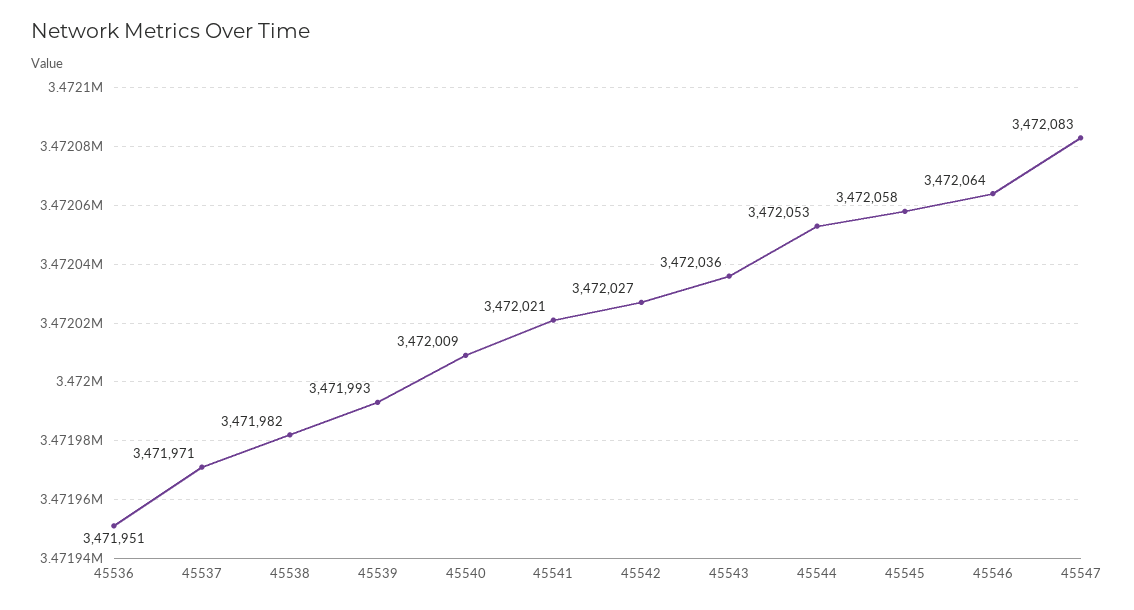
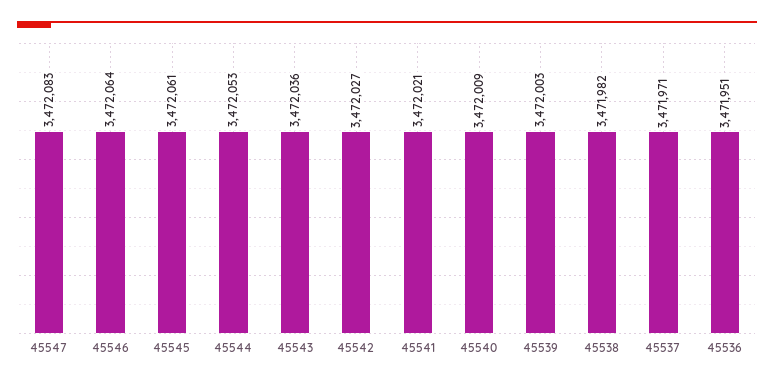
  {
    "45536": 3471951,
    "45537": 3471971,
    "45538": 3471982,
-   "45539": 3471993,
+   "45539": 3472003,
    "45540": 3472009,
    "45541": 3472021,
    "45542": 3472027,
    "45543": 3472036,
    "45544": 3472053,
-   "45545": 3472058,
+   "45545": 3472061,
    "45546": 3472064,
    "45547": 3472083
  }

